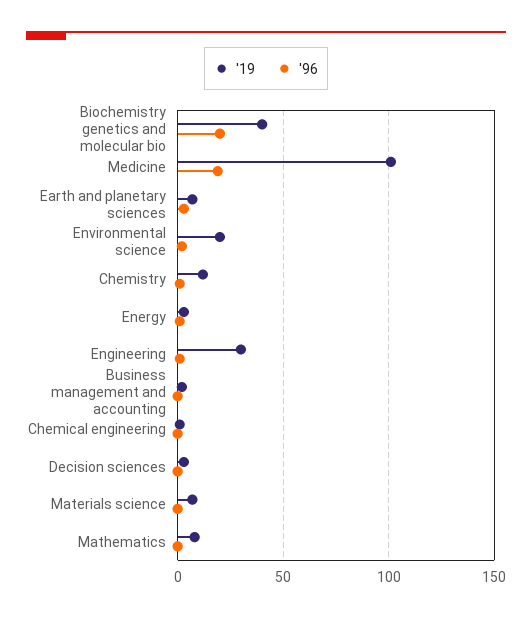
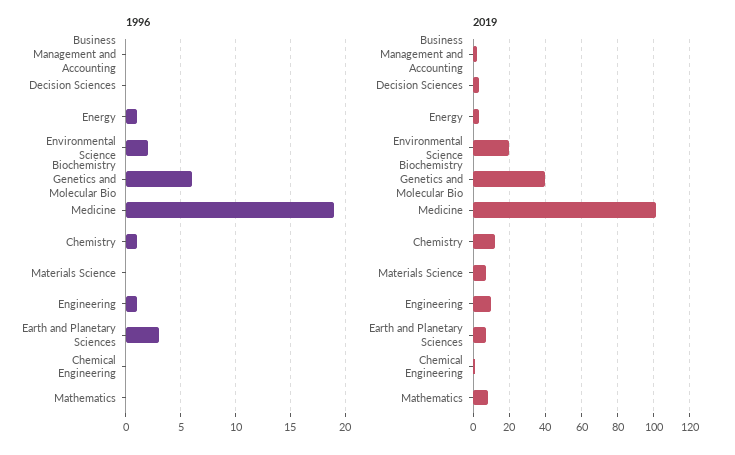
  {
    "'19": {
      "Biochemistry genetics and molecular bio": 40,
      "Medicine": 100,
      "Earth and planetary sciences": 5,
      "Environmental science": 20,
      "Chemistry": 10,
      "Energy": 5,
-     "Engineering": 30,
+     "Engineering": 10,
      "Business management and accounting": 0,
      "Chemical engineering": 0,
      "Decision sciences": 5,
      "Materials science": 5,
      "Mathematics": 10
    },
    "'96": {
-     "Biochemistry genetics and molecular bio": 20,
+     "Biochemistry genetics and molecular bio": 6,
      "Medicine": 19,
      "Earth and planetary sciences": 3,
      "Environmental science": 2,
      "Chemistry": 1,
      "Energy": 1,
      "Engineering": 1,
      "Business management and accounting": 0,
      "Chemical engineering": 0,
      "Decision sciences": 0,
      "Materials science": 0,
      "Mathematics": 0
    }
  }

